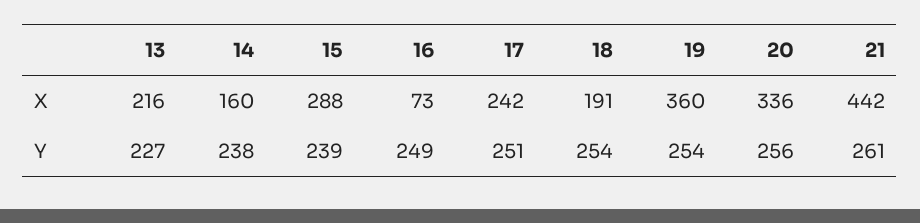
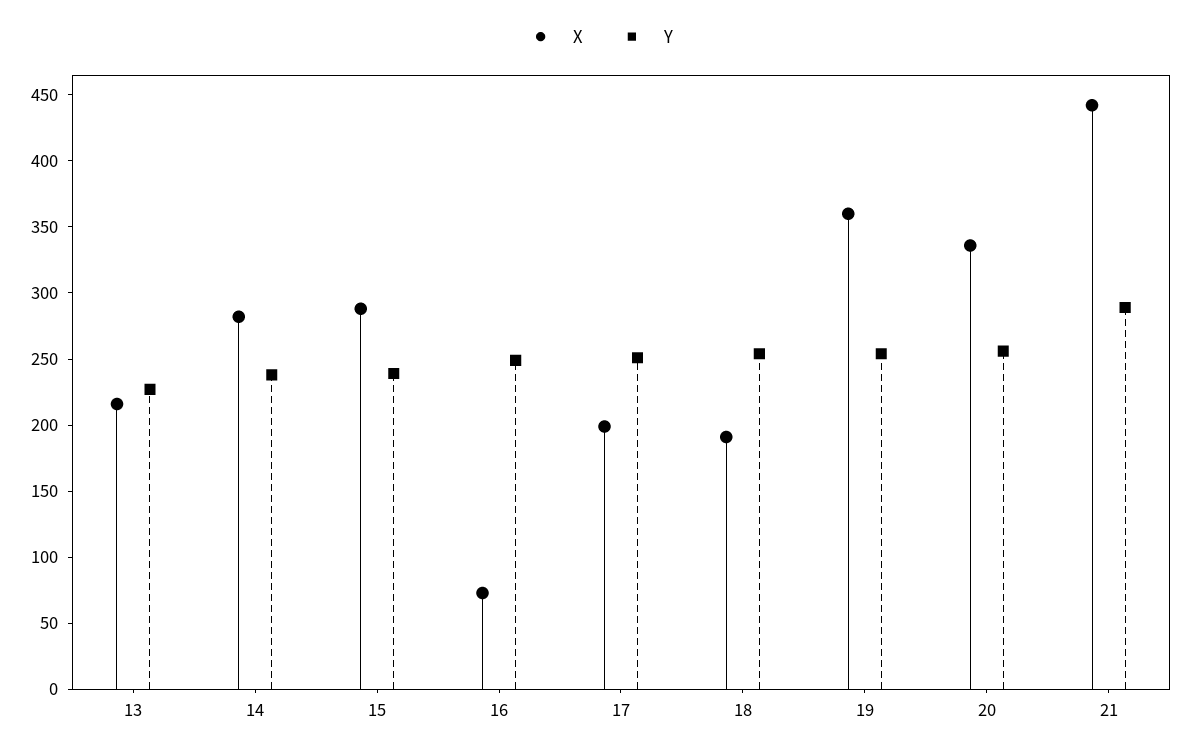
  {
    "X": {
      "13": 216,
-     "14": 160,
+     "14": 280,
      "15": 288,
      "16": 73,
-     "17": 242,
+     "17": 200,
      "18": 191,
      "19": 360,
      "20": 336,
      "21": 442
    },
    "Y": {
      "13": 227,
      "14": 238,
      "15": 239,
      "16": 249,
      "17": 251,
      "18": 254,
      "19": 254,
      "20": 256,
-     "21": 261
+     "21": 290
    }
  }

